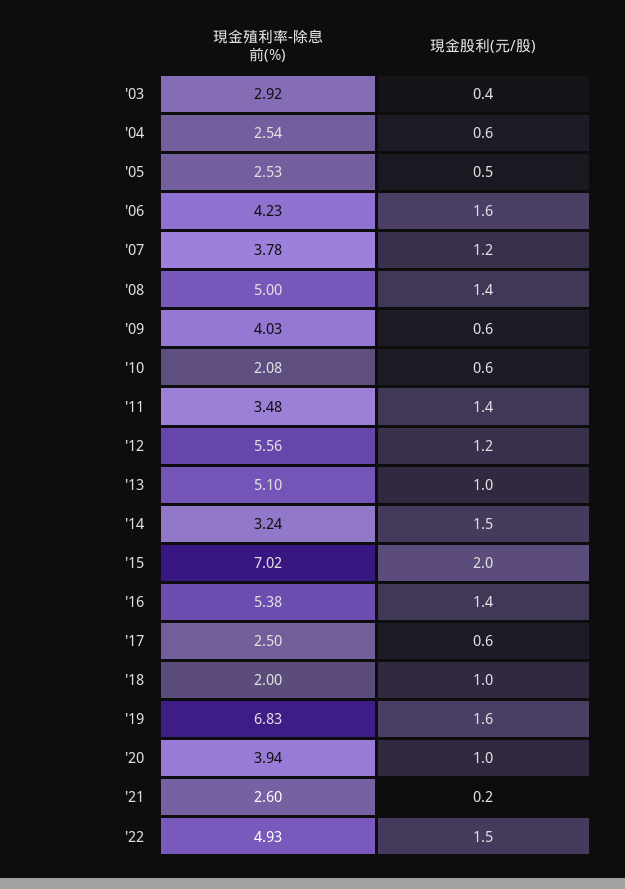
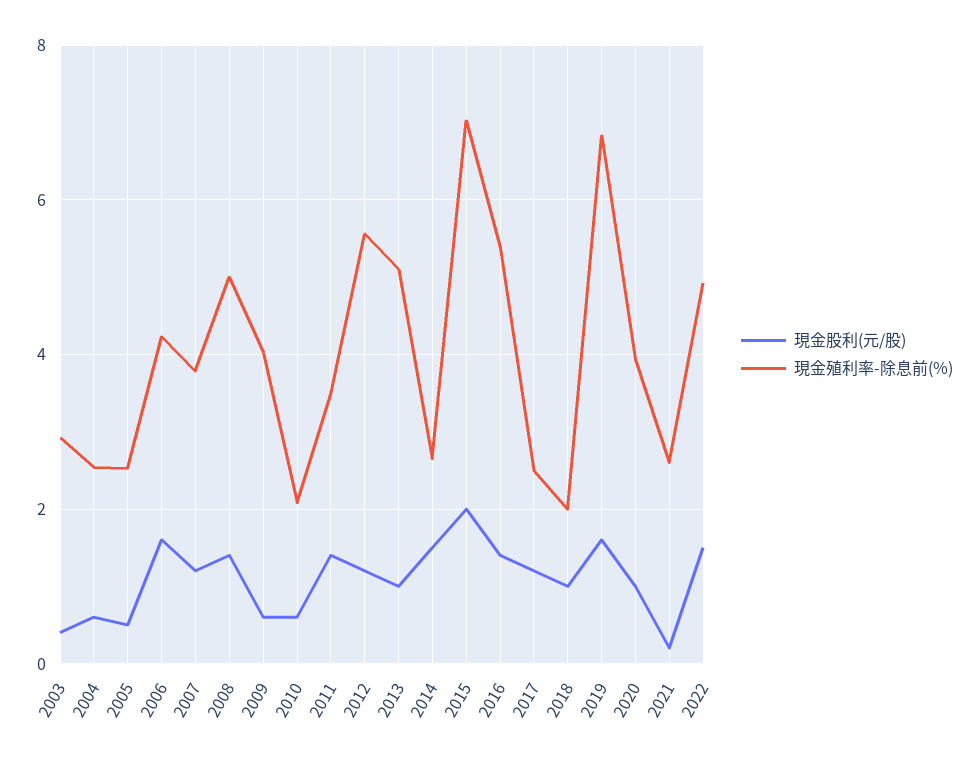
  {
    "現金殖利率-除息前(%)": {
      "'03": 2.92,
      "'04": 2.54,
      "'05": 2.53,
      "'06": 4.23,
      "'07": 3.78,
      "'08": 5,
      "'09": 4.03,
      "'10": 2.08,
      "'11": 3.48,
      "'12": 5.56,
      "'13": 5.1,
-     "'14": 3.24,
+     "'14": 2.6,
      "'15": 7.02,
      "'16": 5.38,
      "'17": 2.5,
      "'18": 2,
      "'19": 6.83,
      "'20": 3.94,
      "'21": 2.6,
      "'22": 4.93
    },
    "現金股利(元/股)": {
      "'03": 0.4,
      "'04": 0.6,
      "'05": 0.5,
      "'06": 1.6,
      "'07": 1.2,
      "'08": 1.4,
      "'09": 0.6,
      "'10": 0.6,
      "'11": 1.4,
      "'12": 1.2,
      "'13": 1,
      "'14": 1.5,
      "'15": 2,
      "'16": 1.4,
-     "'17": 0.6,
+     "'17": 1.2,
      "'18": 1,
      "'19": 1.6,
      "'20": 1,
      "'21": 0.2,
      "'22": 1.5
    }
  }

